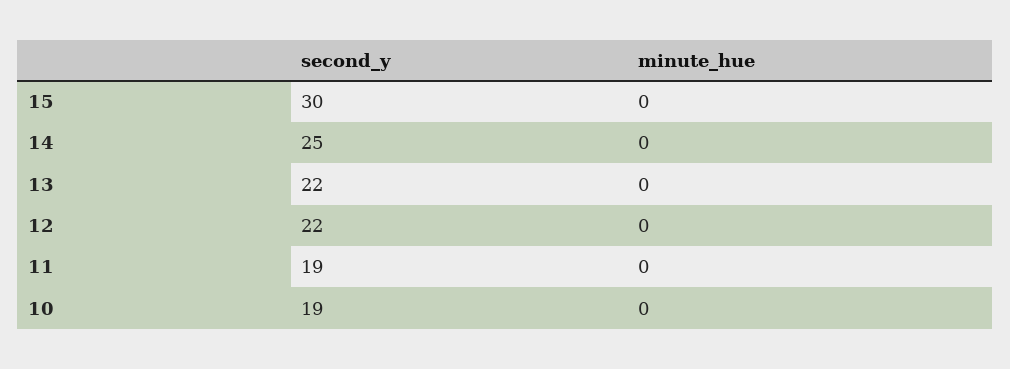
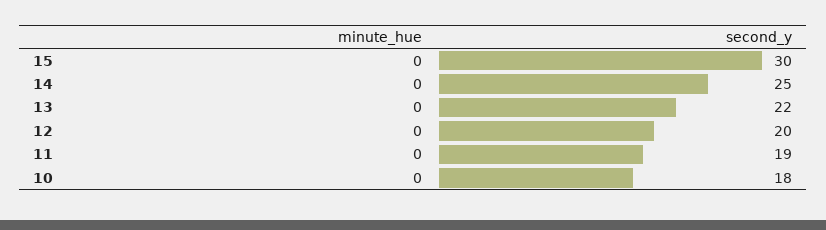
  {
    "second_y": {
      "15": 30,
      "14": 25,
      "13": 22,
-     "12": 22,
+     "12": 20,
      "11": 19,
-     "10": 19
+     "10": 18
    },
    "minute_hue": {
      "15": 0,
      "14": 0,
      "13": 0,
      "12": 0,
      "11": 0,
      "10": 0
    }
  }

